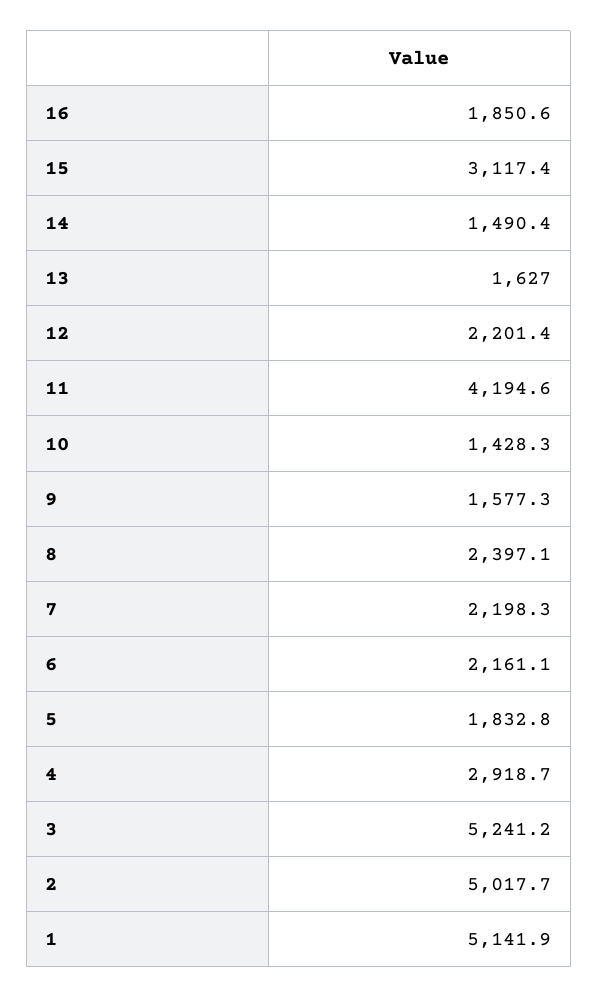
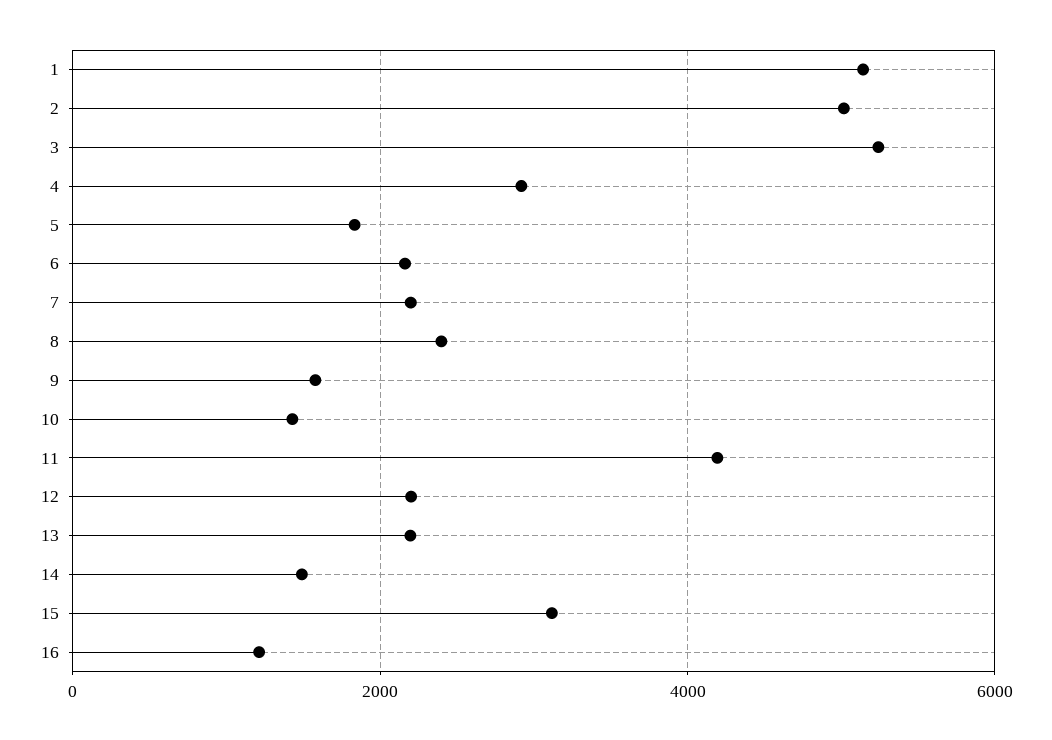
  {
-   "16": 1850.6,
+   "16": 1200,
    "15": 3117.4,
    "14": 1490.4,
-   "13": 1627,
+   "13": 2200,
    "12": 2201.4,
    "11": 4194.6,
    "10": 1428.3,
    "9": 1577.3,
    "8": 2397.1,
    "7": 2198.3,
    "6": 2161.1,
    "5": 1832.8,
    "4": 2918.7,
    "3": 5241.2,
    "2": 5017.7,
    "1": 5141.9
  }

